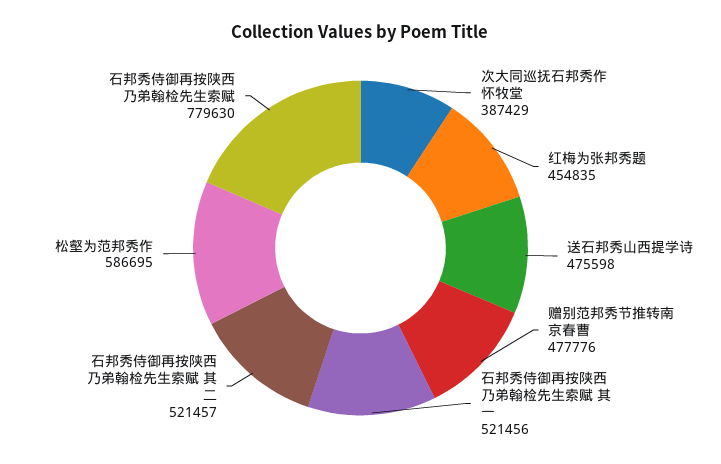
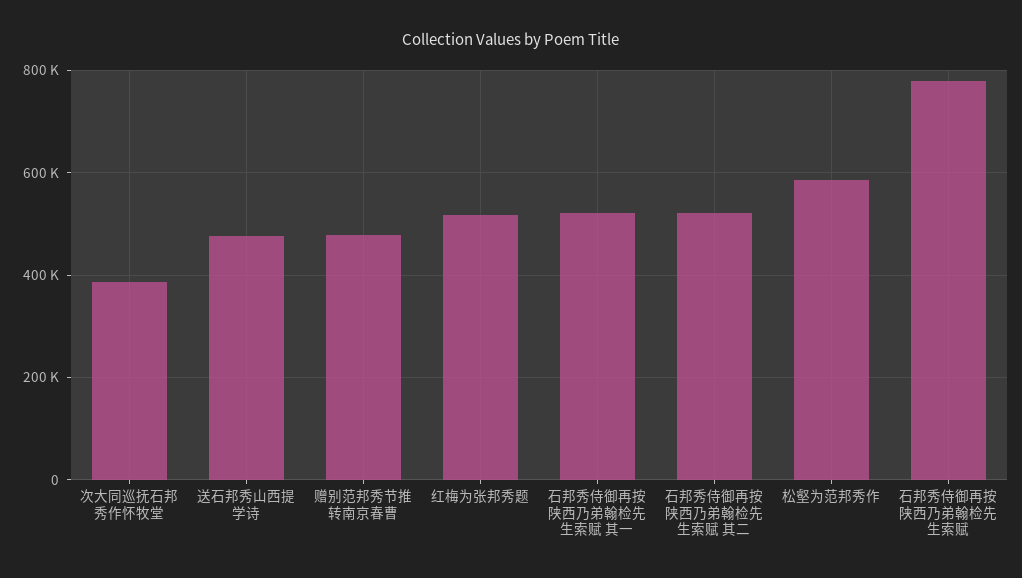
  {
    "次大同巡抚石邦秀作怀牧堂": 387429,
-   "红梅为张邦秀题": 454835,
+   "红梅为张邦秀题": 520000,
    "送石邦秀山西提学诗": 475598,
    "赠别范邦秀节推转南京春曹": 477776,
    "石邦秀侍御再按陕西乃弟翰检先生索赋 其一": 521456,
    "石邦秀侍御再按陕西乃弟翰检先生索赋 其二": 521457,
    "松壑为范邦秀作": 586695,
    "石邦秀侍御再按陕西乃弟翰检先生索赋": 779630
  }

